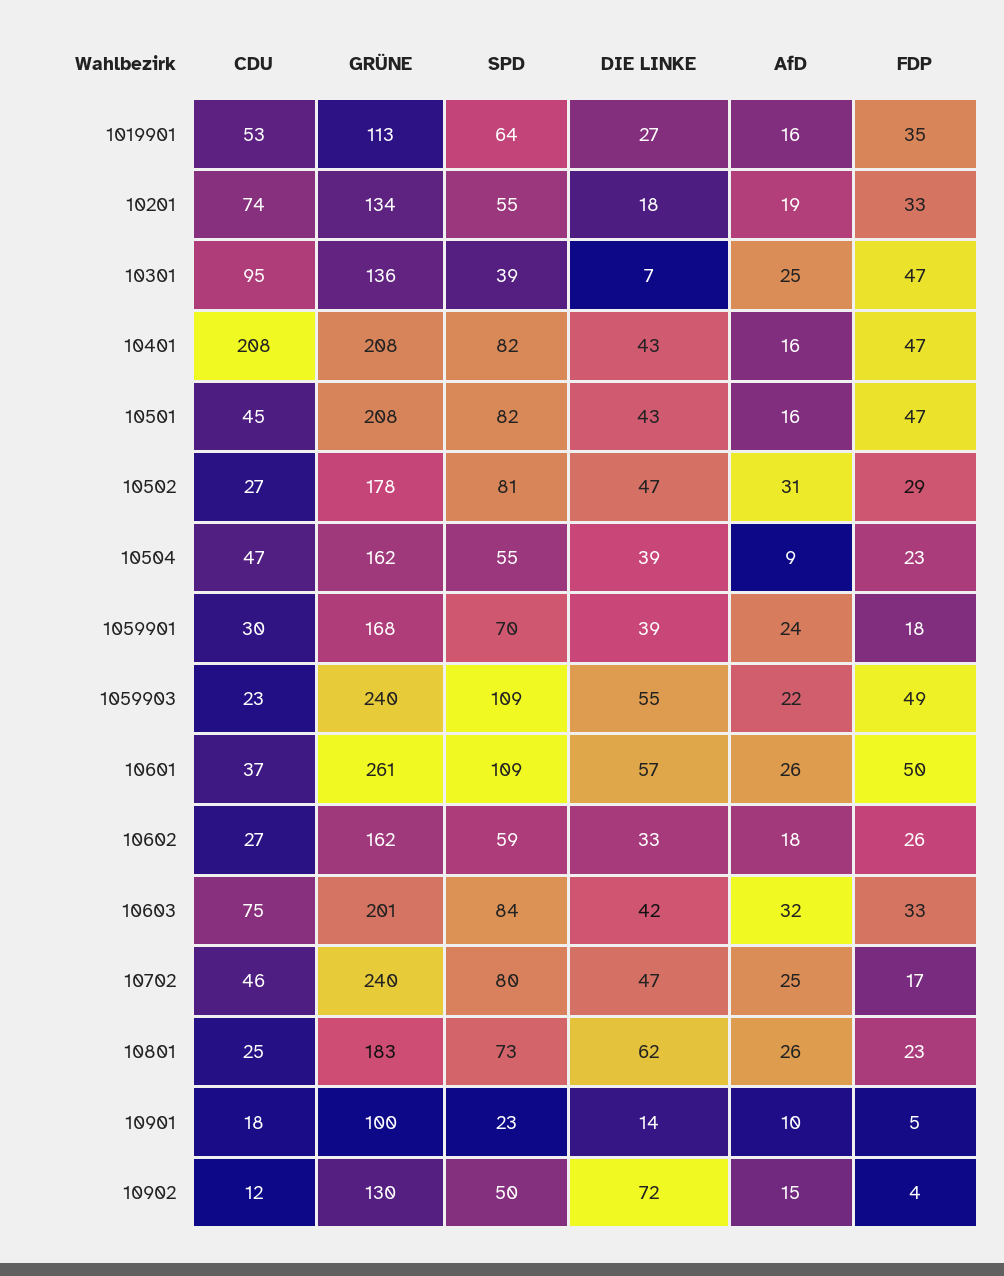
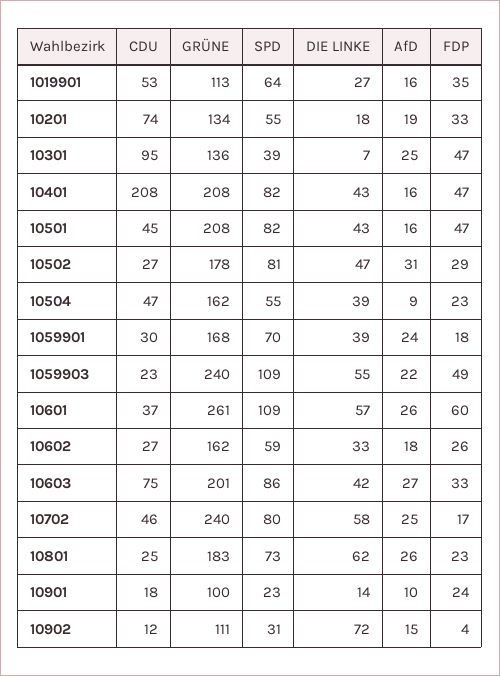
  {
    "CDU": {
      "1019901": 53,
      "10201": 74,
      "10301": 95,
      "10401": 208,
      "10501": 45,
      "10502": 27,
      "10504": 47,
      "1059901": 30,
      "1059903": 23,
      "10601": 37,
      "10602": 27,
      "10603": 75,
      "10702": 46,
      "10801": 25,
      "10901": 18,
      "10902": 12
    },
    "GRÜNE": {
      "1019901": 113,
      "10201": 134,
      "10301": 136,
      "10401": 208,
      "10501": 208,
      "10502": 178,
      "10504": 162,
      "1059901": 168,
      "1059903": 240,
      "10601": 261,
      "10602": 162,
      "10603": 201,
      "10702": 240,
      "10801": 183,
      "10901": 100,
-     "10902": 130
+     "10902": 111
    },
    "SPD": {
      "1019901": 64,
      "10201": 55,
      "10301": 39,
      "10401": 82,
      "10501": 82,
      "10502": 81,
      "10504": 55,
      "1059901": 70,
      "1059903": 109,
      "10601": 109,
      "10602": 59,
-     "10603": 84,
+     "10603": 86,
      "10702": 80,
      "10801": 73,
      "10901": 23,
-     "10902": 50
+     "10902": 31
    },
    "DIE LINKE": {
      "1019901": 27,
      "10201": 18,
      "10301": 7,
      "10401": 43,
      "10501": 43,
      "10502": 47,
      "10504": 39,
      "1059901": 39,
      "1059903": 55,
      "10601": 57,
      "10602": 33,
      "10603": 42,
-     "10702": 47,
+     "10702": 58,
      "10801": 62,
      "10901": 14,
      "10902": 72
    },
    "AfD": {
      "1019901": 16,
      "10201": 19,
      "10301": 25,
      "10401": 16,
      "10501": 16,
      "10502": 31,
      "10504": 9,
      "1059901": 24,
      "1059903": 22,
      "10601": 26,
      "10602": 18,
-     "10603": 32,
+     "10603": 27,
      "10702": 25,
      "10801": 26,
      "10901": 10,
      "10902": 15
    },
    "FDP": {
      "1019901": 35,
      "10201": 33,
      "10301": 47,
      "10401": 47,
      "10501": 47,
      "10502": 29,
      "10504": 23,
      "1059901": 18,
      "1059903": 49,
-     "10601": 50,
+     "10601": 60,
      "10602": 26,
      "10603": 33,
      "10702": 17,
      "10801": 23,
-     "10901": 5,
+     "10901": 24,
      "10902": 4
    }
  }

